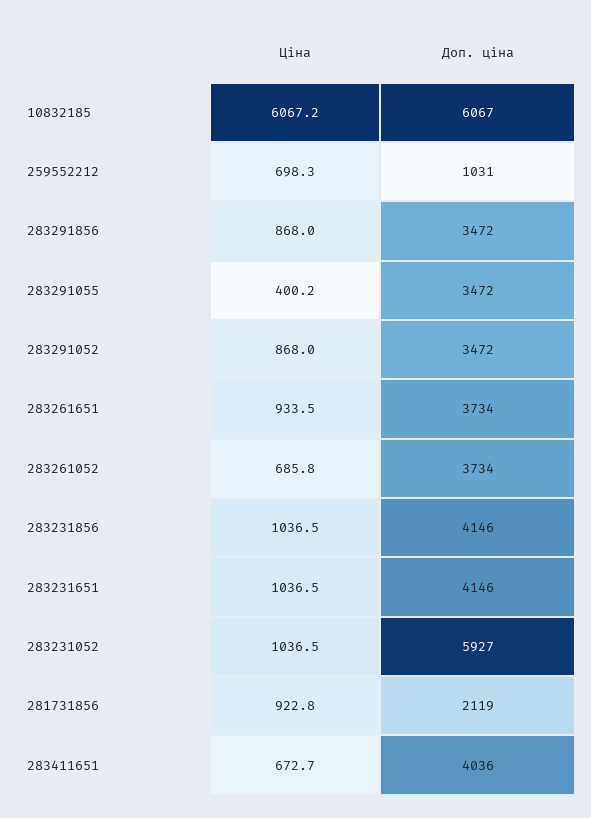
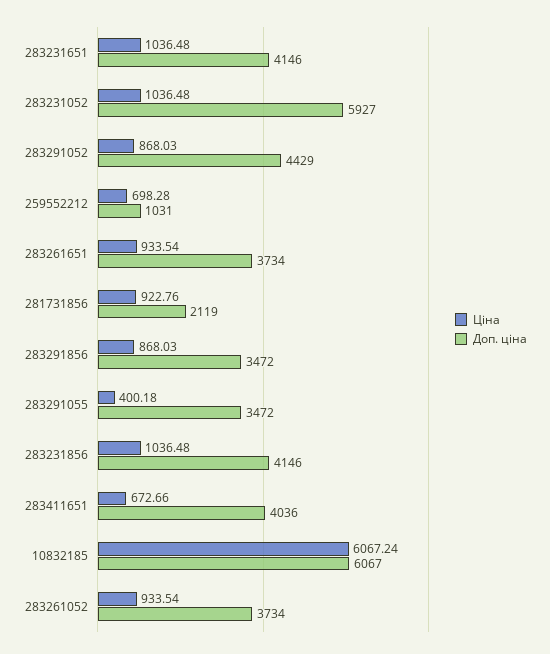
  {
    "Ціна": {
      "10832185": 6067.24,
      "259552212": 698.28,
      "283291856": 868.03,
      "283291055": 400.18,
      "283291052": 868.03,
      "283261651": 933.54,
-     "283261052": 685.8,
+     "283261052": 933.54,
      "283231856": 1036.48,
      "283231651": 1036.48,
      "283231052": 1036.48,
      "281731856": 922.76,
      "283411651": 672.66
    },
    "Доп. ціна": {
      "10832185": 6067,
      "259552212": 1031,
      "283291856": 3472,
      "283291055": 3472,
-     "283291052": 3472,
+     "283291052": 4429,
      "283261651": 3734,
      "283261052": 3734,
      "283231856": 4146,
      "283231651": 4146,
      "283231052": 5927,
      "281731856": 2119,
      "283411651": 4036
    }
  }

